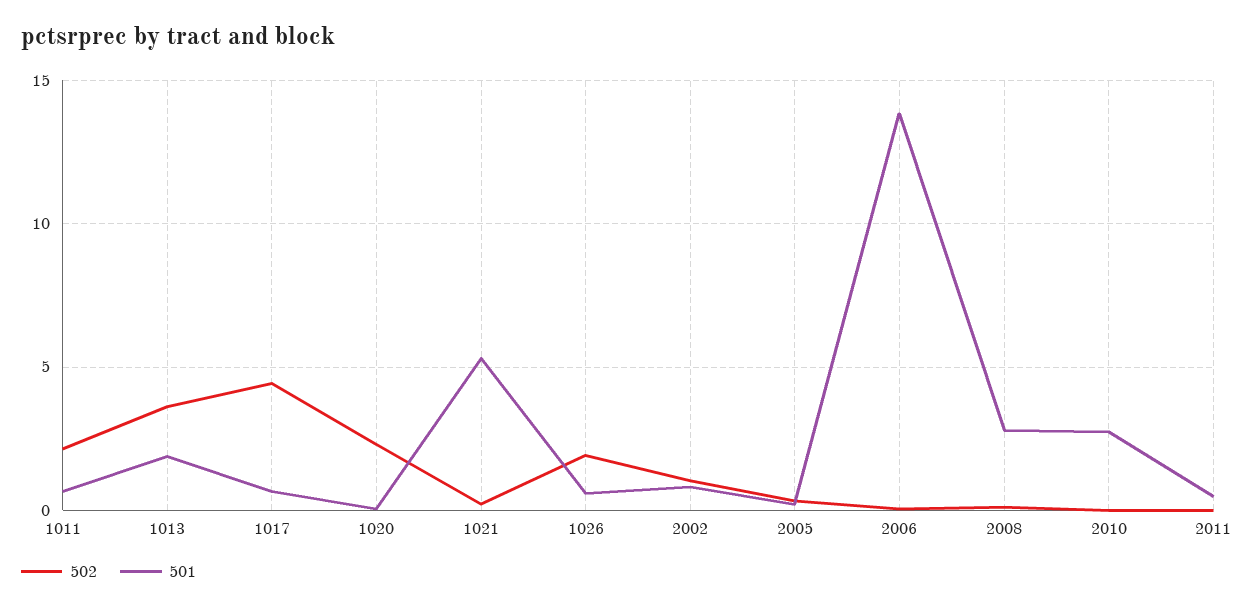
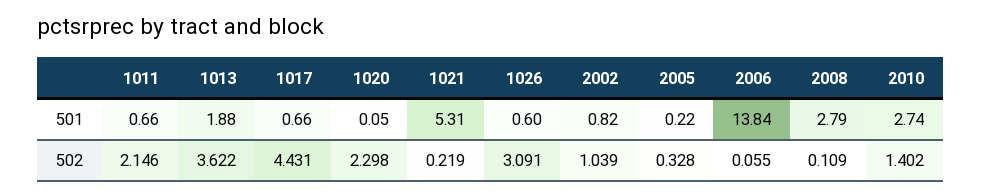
  {
    "502": {
      "1011": 2.146,
      "1013": 3.622,
      "1017": 4.431,
      "1020": 2.298,
      "1021": 0.219,
-     "1026": 2,
+     "1026": 3.091,
      "2002": 1.039,
      "2005": 0.328,
      "2006": 0.055,
      "2008": 0.109,
-     "2010": 0,
+     "2010": 1.402
-     "2011": 0
    },
    "501": {
      "1011": 0.66,
      "1013": 1.88,
      "1017": 0.66,
      "1020": 0.05,
      "1021": 5.31,
      "1026": 0.6,
      "2002": 0.82,
      "2005": 0.22,
      "2006": 13.84,
      "2008": 2.79,
-     "2010": 2.74,
+     "2010": 2.74
-     "2011": 0.5
    }
  }

